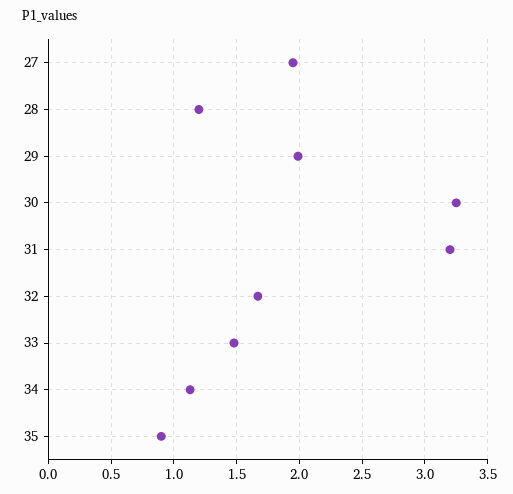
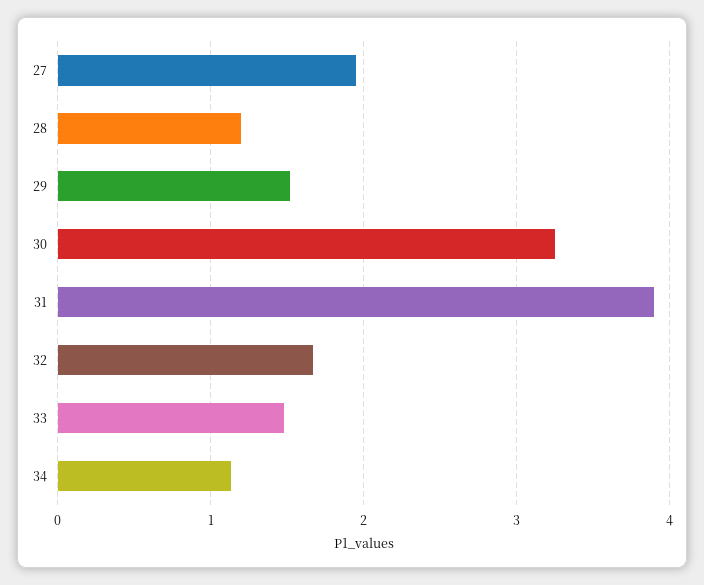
  {
    "27": 1.95,
    "28": 1.2,
-   "29": 2,
+   "29": 1.5,
    "30": 3.25,
-   "31": 3.2,
+   "31": 3.9,
    "32": 1.65,
    "33": 1.5,
-   "34": 1.15,
+   "34": 1.15
-   "35": 0.9
  }

